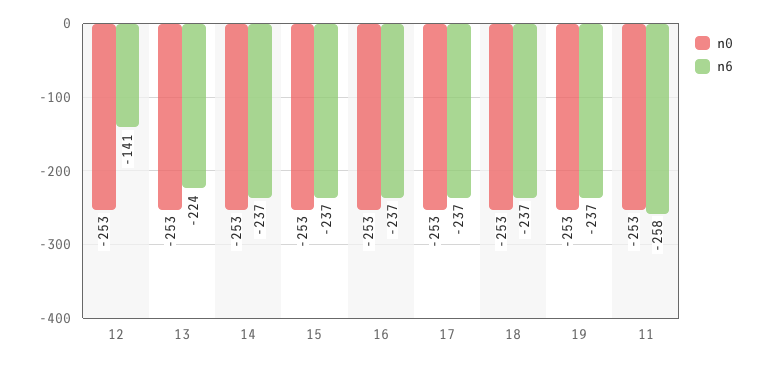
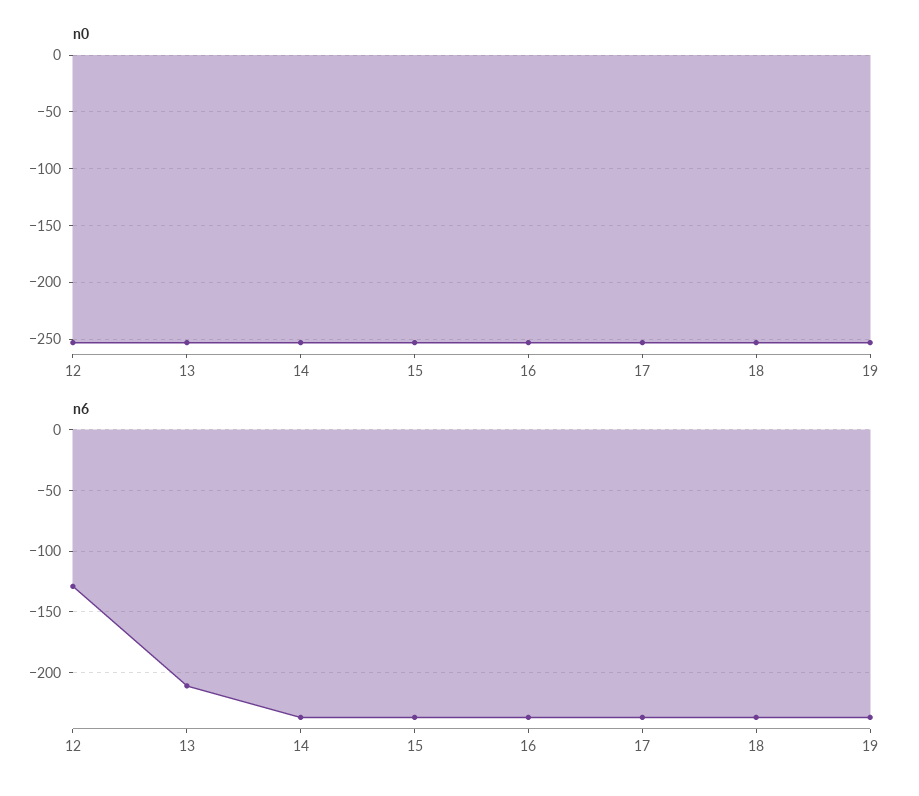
  {
    "n0": {
      "12": -253,
      "13": -253,
      "14": -253,
      "15": -253,
      "16": -253,
      "17": -253,
      "18": -253,
-     "19": -253,
+     "19": -253
-     "11": -253
    },
    "n6": {
-     "12": -141,
+     "12": -130,
-     "13": -224,
+     "13": -210,
      "14": -237,
      "15": -237,
      "16": -237,
      "17": -237,
      "18": -237,
-     "19": -237,
+     "19": -237
-     "11": -258
    }
  }

